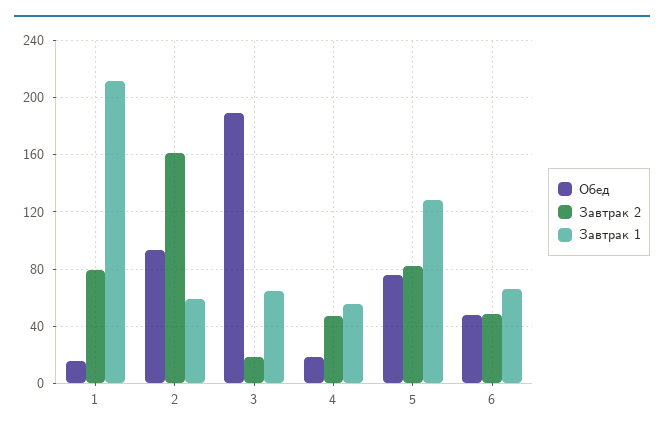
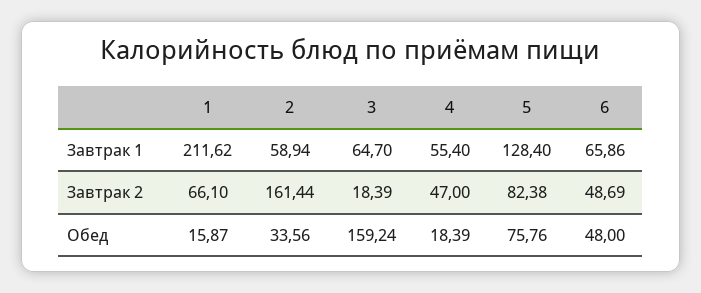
  {
    "Обед": {
      "1": 15.87,
-     "2": 95,
+     "2": 33.56,
-     "3": 190,
+     "3": 159.24,
      "4": 18.39,
      "5": 75.76,
      "6": 48
    },
    "Завтрак 2": {
-     "1": 80,
+     "1": 66.1,
      "2": 161.44,
      "3": 18.39,
      "4": 47,
      "5": 82.38,
      "6": 48.69
    },
    "Завтрак 1": {
      "1": 211.62,
      "2": 58.94,
      "3": 64.7,
      "4": 55.4,
      "5": 128.4,
      "6": 65.86
    }
  }

